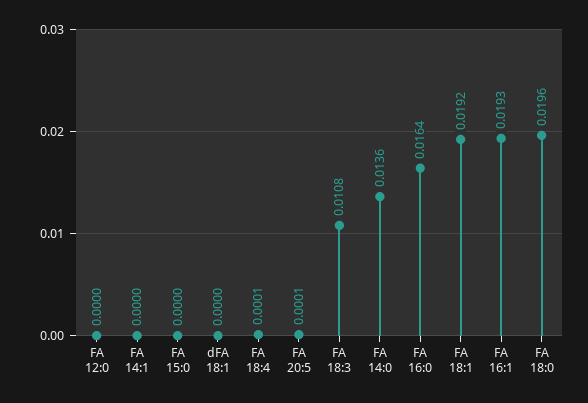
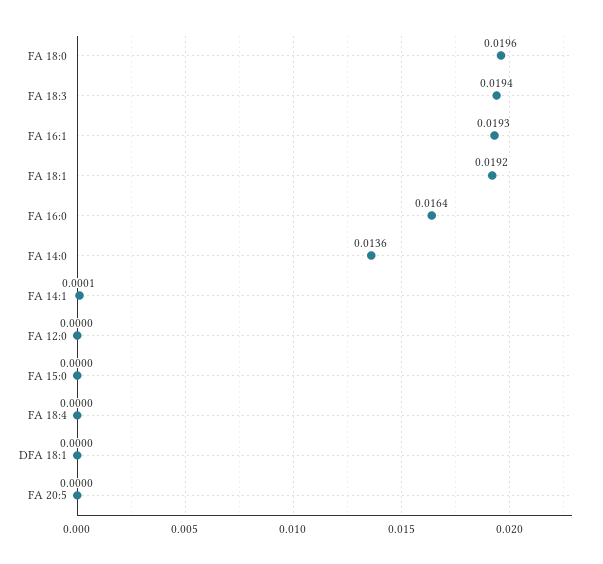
  {
    "FA 12:0": 0,
-   "FA 14:1": 0,
+   "FA 14:1": 0.0001,
    "FA 15:0": 0,
    "dFA 18:1": 0,
-   "FA 18:4": 0.0001,
+   "FA 18:4": 0,
-   "FA 20:5": 0.0001,
+   "FA 20:5": 0,
-   "FA 18:3": 0.0108,
+   "FA 18:3": 0.0194,
    "FA 14:0": 0.0136,
    "FA 16:0": 0.0164,
    "FA 18:1": 0.0192,
    "FA 16:1": 0.0193,
    "FA 18:0": 0.0196
  }

